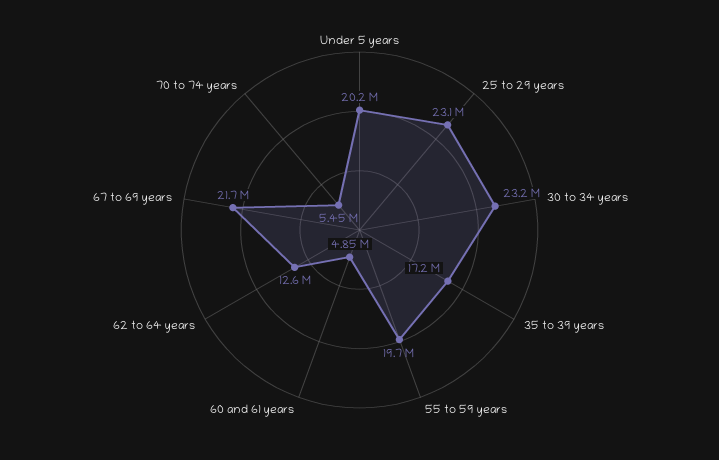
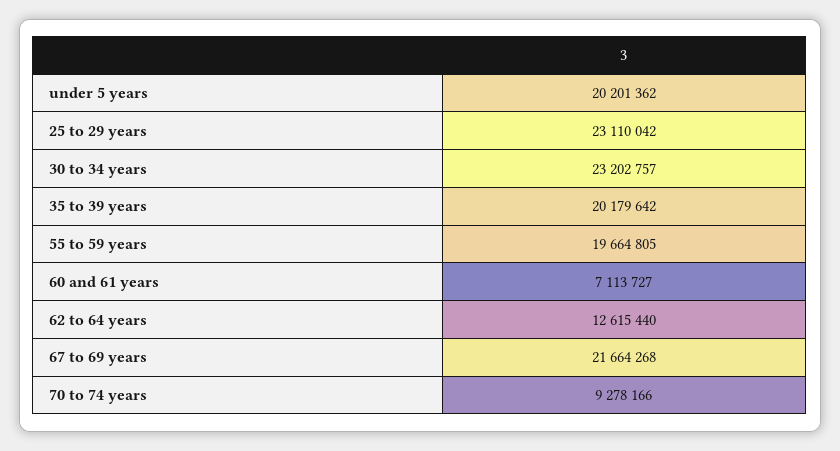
  {
    "Under 5 years": 20201362,
    "25 to 29 years": 23110042,
    "30 to 34 years": 23202757,
-   "35 to 39 years": 17200000,
+   "35 to 39 years": 20179642,
    "55 to 59 years": 19664805,
-   "60 and 61 years": 4850000,
+   "60 and 61 years": 7113727,
    "62 to 64 years": 12615440,
    "67 to 69 years": 21664268,
-   "70 to 74 years": 5450000
+   "70 to 74 years": 9278166
  }

